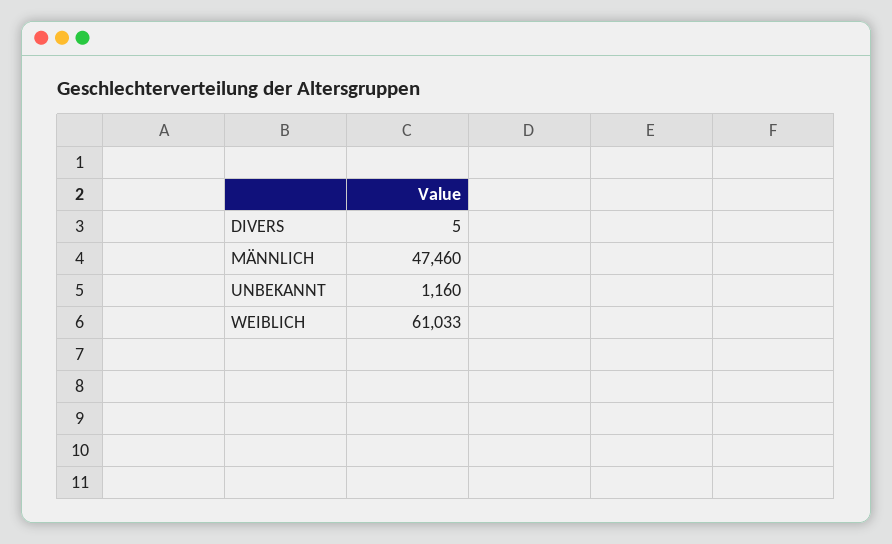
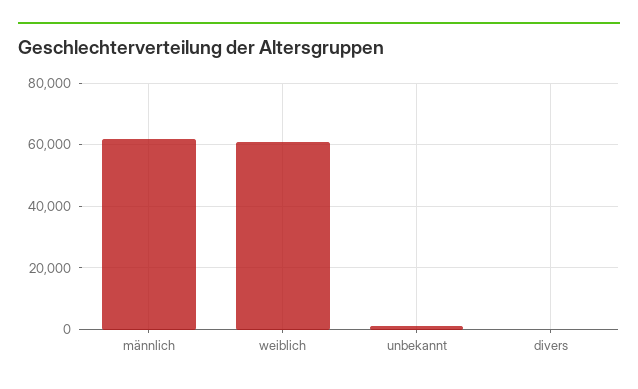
  {
    "DIVERS": 5,
-   "MÄNNLICH": 47460,
+   "MÄNNLICH": 62000,
    "UNBEKANNT": 1160,
    "WEIBLICH": 61033
  }

